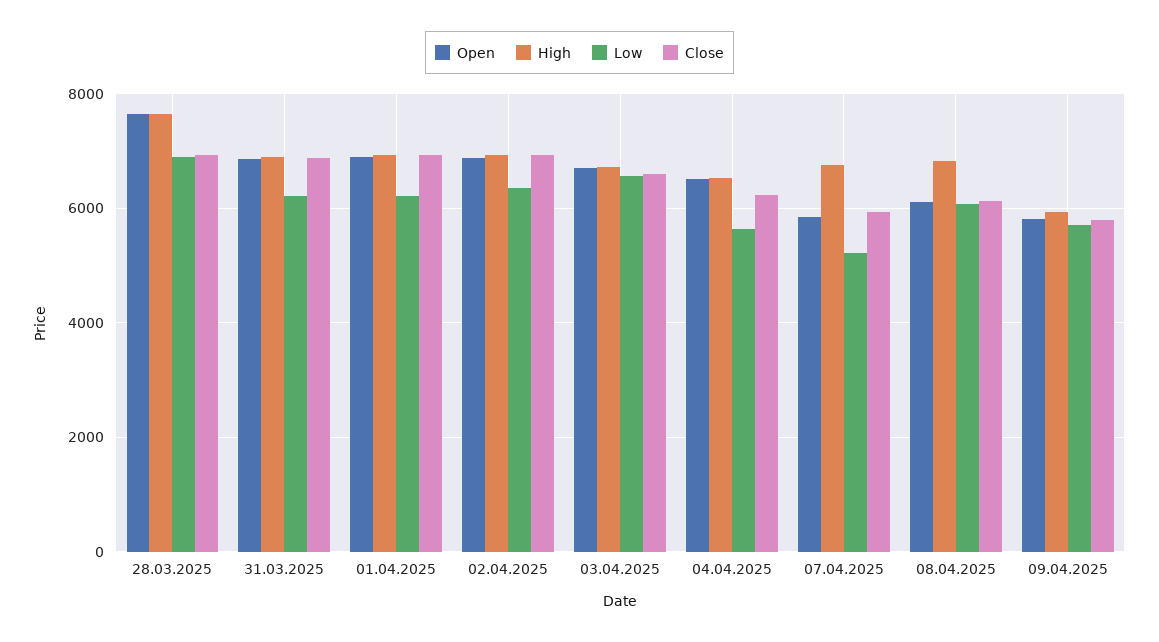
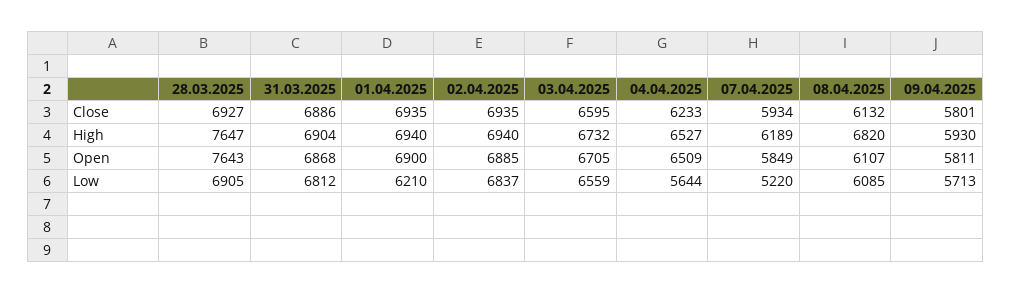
  {
    "Open": {
      "28.03.2025": 7643,
      "31.03.2025": 6868,
      "01.04.2025": 6900,
      "02.04.2025": 6885,
      "03.04.2025": 6705,
      "04.04.2025": 6509,
      "07.04.2025": 5849,
      "08.04.2025": 6107,
      "09.04.2025": 5811
    },
    "High": {
      "28.03.2025": 7647,
      "31.03.2025": 6904,
      "01.04.2025": 6940,
      "02.04.2025": 6940,
      "03.04.2025": 6732,
      "04.04.2025": 6527,
-     "07.04.2025": 6800,
+     "07.04.2025": 6189,
      "08.04.2025": 6820,
      "09.04.2025": 5930
    },
    "Low": {
      "28.03.2025": 6905,
-     "31.03.2025": 6200,
+     "31.03.2025": 6812,
      "01.04.2025": 6210,
-     "02.04.2025": 6400,
+     "02.04.2025": 6837,
      "03.04.2025": 6559,
      "04.04.2025": 5644,
      "07.04.2025": 5220,
      "08.04.2025": 6085,
      "09.04.2025": 5713
    },
    "Close": {
      "28.03.2025": 6927,
      "31.03.2025": 6886,
      "01.04.2025": 6935,
      "02.04.2025": 6935,
      "03.04.2025": 6595,
      "04.04.2025": 6233,
      "07.04.2025": 5934,
      "08.04.2025": 6132,
      "09.04.2025": 5801
    }
  }

